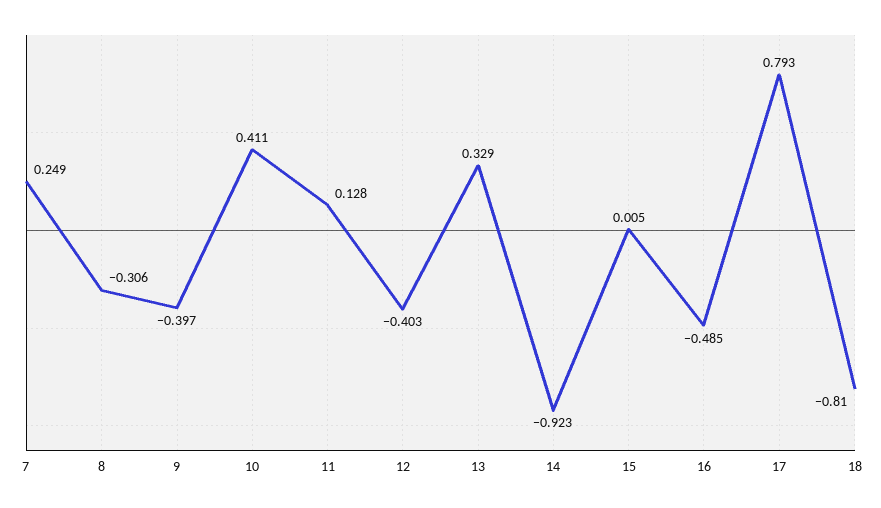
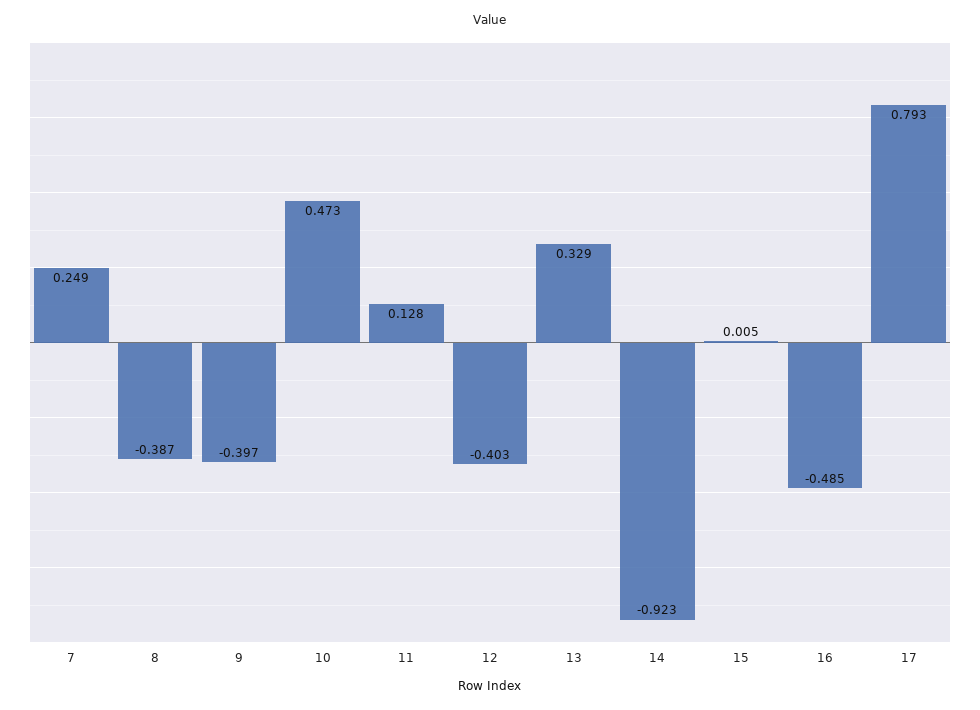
  {
    "7": 0.249,
-   "8": -0.306,
+   "8": -0.387,
    "9": -0.397,
-   "10": 0.411,
+   "10": 0.473,
    "11": 0.128,
    "12": -0.403,
    "13": 0.329,
    "14": -0.923,
    "15": 0.005,
    "16": -0.485,
-   "17": 0.793,
+   "17": 0.793
-   "18": -0.81
  }

